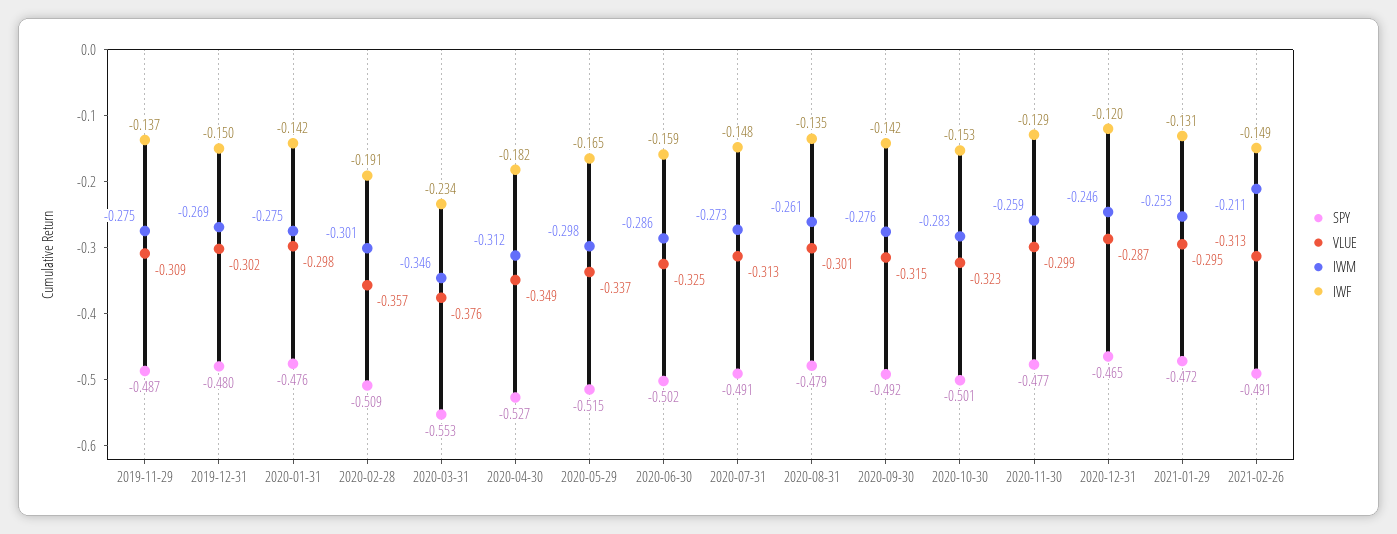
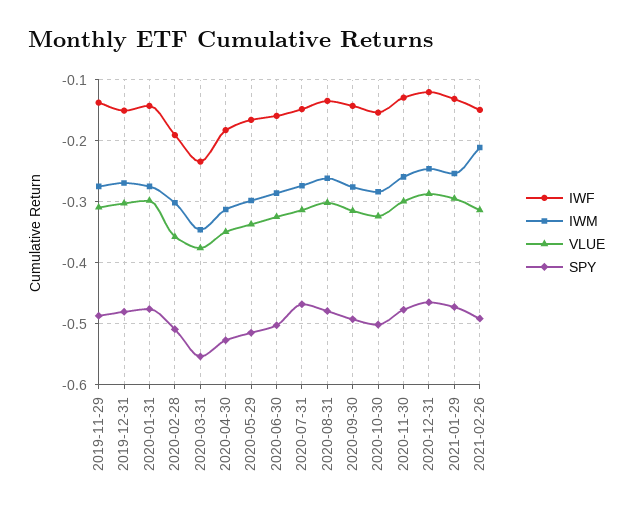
  {
    "SPY": {
      "2019-11-29": -0.487,
      "2019-12-31": -0.48,
      "2020-01-31": -0.476,
      "2020-02-28": -0.509,
      "2020-03-31": -0.553,
      "2020-04-30": -0.527,
      "2020-05-29": -0.515,
      "2020-06-30": -0.502,
-     "2020-07-31": -0.491,
+     "2020-07-31": -0.47,
      "2020-08-31": -0.479,
      "2020-09-30": -0.492,
      "2020-10-30": -0.501,
      "2020-11-30": -0.477,
      "2020-12-31": -0.465,
      "2021-01-29": -0.472,
      "2021-02-26": -0.491
    },
    "VLUE": {
      "2019-11-29": -0.309,
      "2019-12-31": -0.302,
      "2020-01-31": -0.298,
      "2020-02-28": -0.357,
      "2020-03-31": -0.376,
      "2020-04-30": -0.349,
      "2020-05-29": -0.337,
      "2020-06-30": -0.325,
      "2020-07-31": -0.313,
      "2020-08-31": -0.301,
      "2020-09-30": -0.315,
      "2020-10-30": -0.323,
      "2020-11-30": -0.299,
      "2020-12-31": -0.287,
      "2021-01-29": -0.295,
      "2021-02-26": -0.313
    },
    "IWM": {
      "2019-11-29": -0.275,
      "2019-12-31": -0.269,
      "2020-01-31": -0.275,
      "2020-02-28": -0.301,
      "2020-03-31": -0.346,
      "2020-04-30": -0.312,
      "2020-05-29": -0.298,
      "2020-06-30": -0.286,
      "2020-07-31": -0.273,
      "2020-08-31": -0.261,
      "2020-09-30": -0.276,
      "2020-10-30": -0.283,
      "2020-11-30": -0.259,
      "2020-12-31": -0.246,
      "2021-01-29": -0.253,
      "2021-02-26": -0.211
    },
    "IWF": {
      "2019-11-29": -0.137,
      "2019-12-31": -0.15,
      "2020-01-31": -0.142,
      "2020-02-28": -0.191,
      "2020-03-31": -0.234,
      "2020-04-30": -0.182,
      "2020-05-29": -0.165,
      "2020-06-30": -0.159,
      "2020-07-31": -0.148,
      "2020-08-31": -0.135,
      "2020-09-30": -0.142,
      "2020-10-30": -0.153,
      "2020-11-30": -0.129,
      "2020-12-31": -0.12,
      "2021-01-29": -0.131,
      "2021-02-26": -0.149
    }
  }

